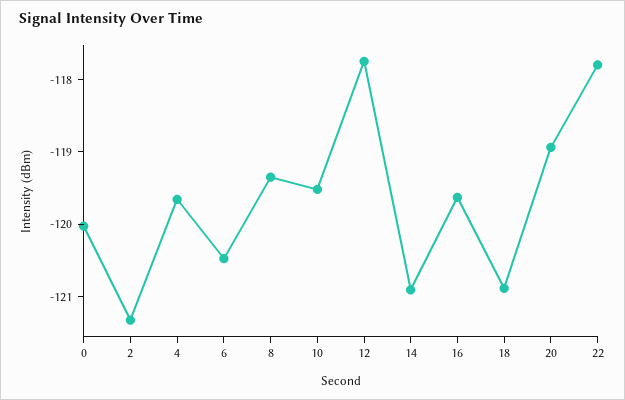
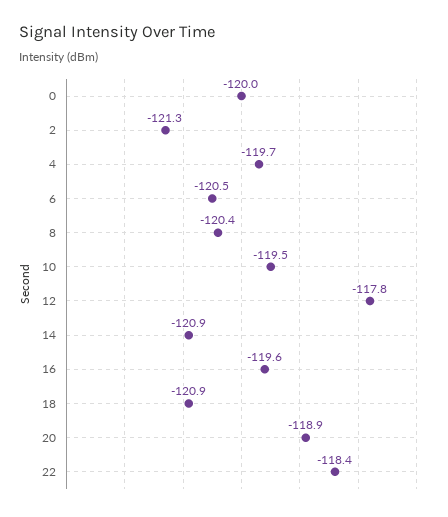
  {
    "0": -120,
    "2": -121.3,
    "4": -119.7,
    "6": -120.5,
-   "8": -119.4,
+   "8": -120.4,
    "10": -119.5,
    "12": -117.8,
    "14": -120.9,
    "16": -119.6,
    "18": -120.9,
    "20": -118.9,
-   "22": -117.8
+   "22": -118.4
  }

